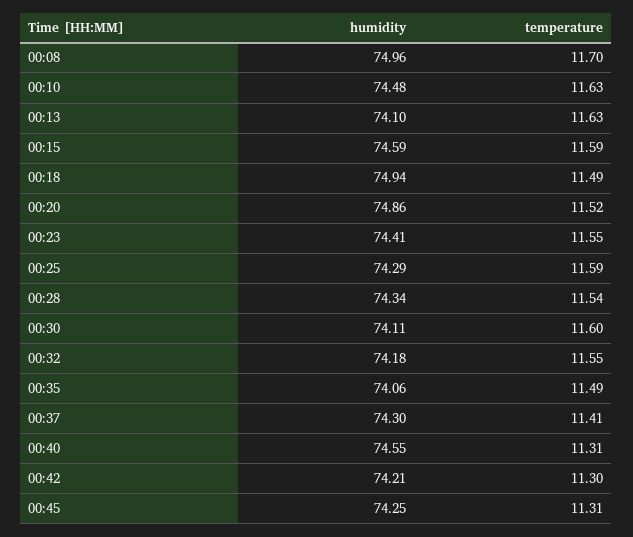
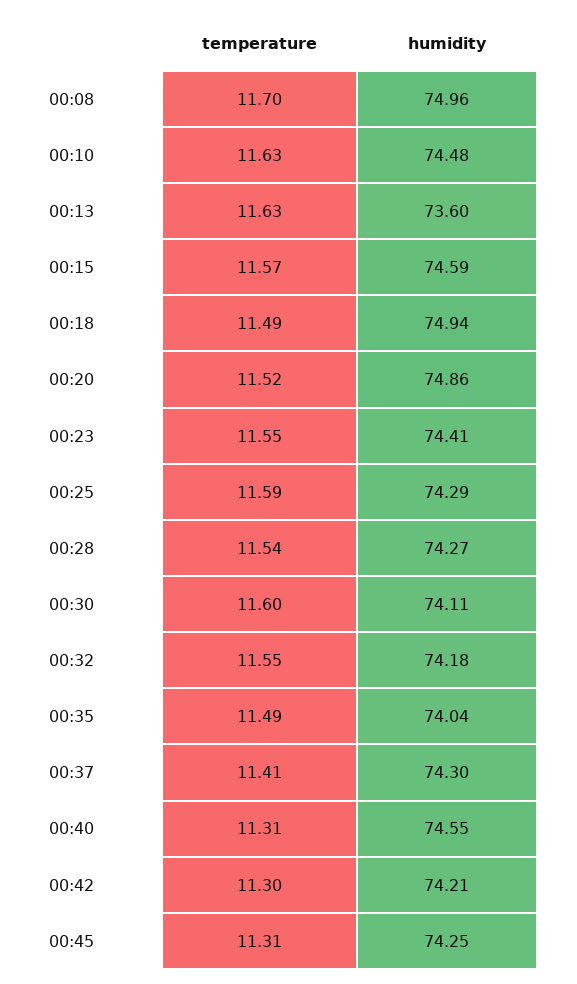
  {
    "humidity": {
      "00:08": 74.96,
      "00:10": 74.48,
-     "00:13": 74.1,
+     "00:13": 73.6,
      "00:15": 74.59,
      "00:18": 74.94,
      "00:20": 74.86,
      "00:23": 74.41,
      "00:25": 74.29,
-     "00:28": 74.34,
+     "00:28": 74.27,
      "00:30": 74.11,
      "00:32": 74.18,
-     "00:35": 74.06,
+     "00:35": 74.04,
      "00:37": 74.3,
      "00:40": 74.55,
      "00:42": 74.21,
      "00:45": 74.25
    },
    "temperature": {
      "00:08": 11.7,
      "00:10": 11.63,
      "00:13": 11.63,
-     "00:15": 11.59,
+     "00:15": 11.57,
      "00:18": 11.49,
      "00:20": 11.52,
      "00:23": 11.55,
      "00:25": 11.59,
      "00:28": 11.54,
      "00:30": 11.6,
      "00:32": 11.55,
      "00:35": 11.49,
      "00:37": 11.41,
      "00:40": 11.31,
      "00:42": 11.3,
      "00:45": 11.31
    }
  }

